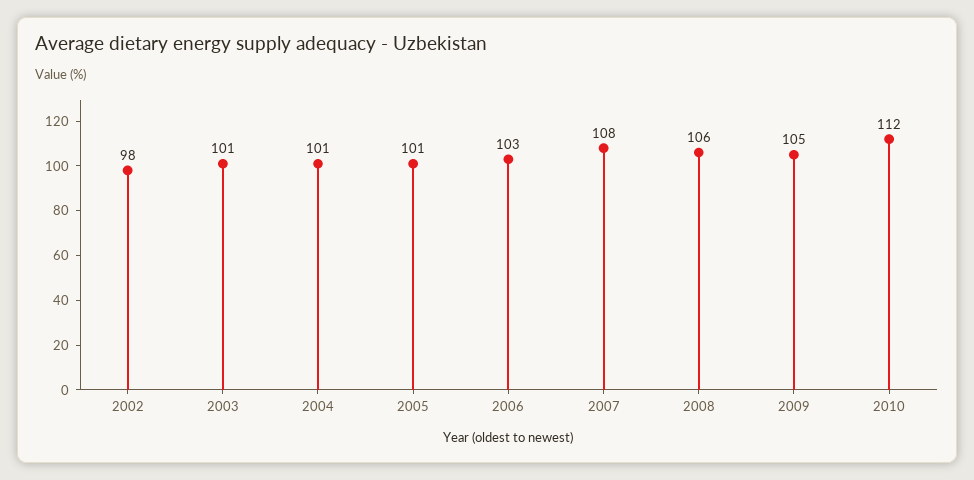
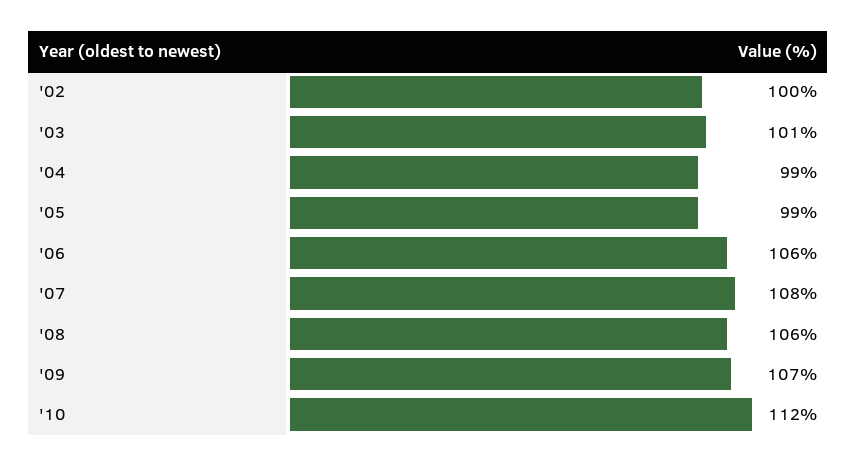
  {
-   "2002": 98,
+   "2002": 100,
    "2003": 101,
-   "2004": 101,
+   "2004": 99,
-   "2005": 101,
+   "2005": 99,
-   "2006": 103,
+   "2006": 106,
    "2007": 108,
    "2008": 106,
-   "2009": 105,
+   "2009": 107,
    "2010": 112
  }

